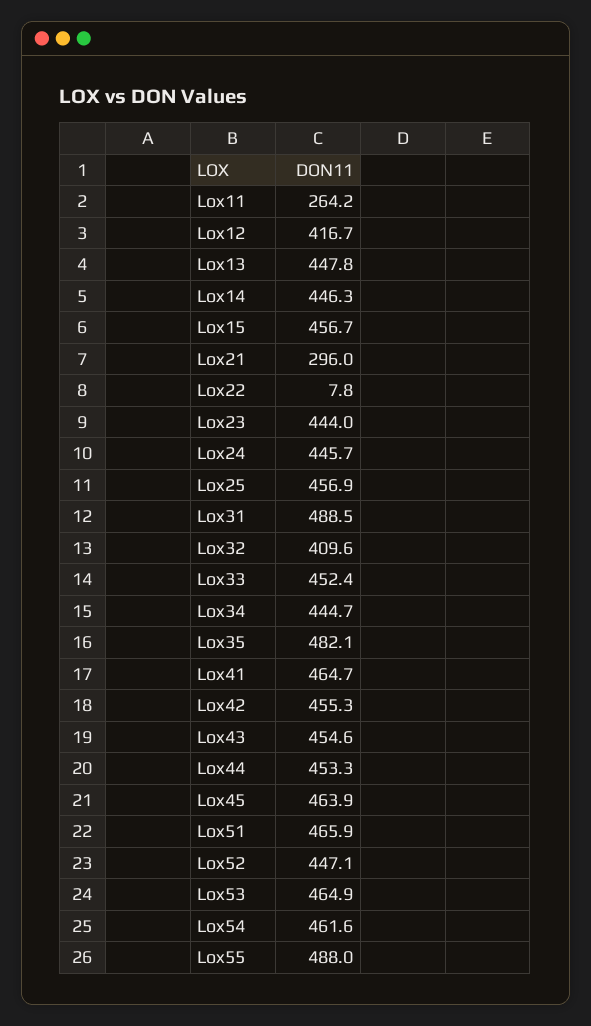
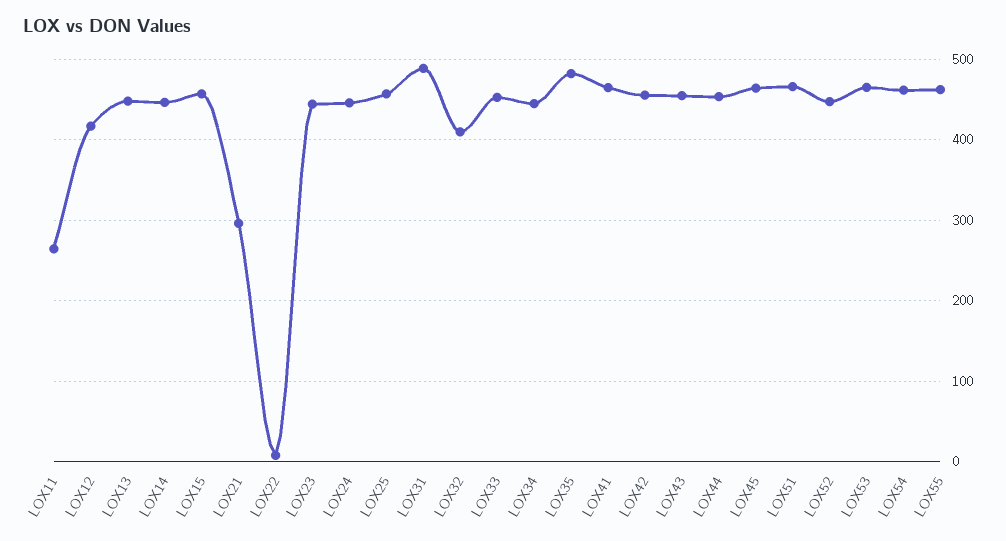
  {
    "Lox11": 264.2,
    "Lox12": 416.7,
    "Lox13": 447.8,
    "Lox14": 446.3,
    "Lox15": 456.7,
    "Lox21": 296,
    "Lox22": 7.8,
    "Lox23": 444,
    "Lox24": 445.7,
    "Lox25": 456.9,
    "Lox31": 488.5,
    "Lox32": 409.6,
    "Lox33": 452.4,
    "Lox34": 444.7,
    "Lox35": 482.1,
    "Lox41": 464.7,
    "Lox42": 455.3,
    "Lox43": 454.6,
    "Lox44": 453.3,
    "Lox45": 463.9,
    "Lox51": 465.9,
    "Lox52": 447.1,
    "Lox53": 464.9,
    "Lox54": 461.6,
-   "Lox55": 488
+   "Lox55": 460
  }

